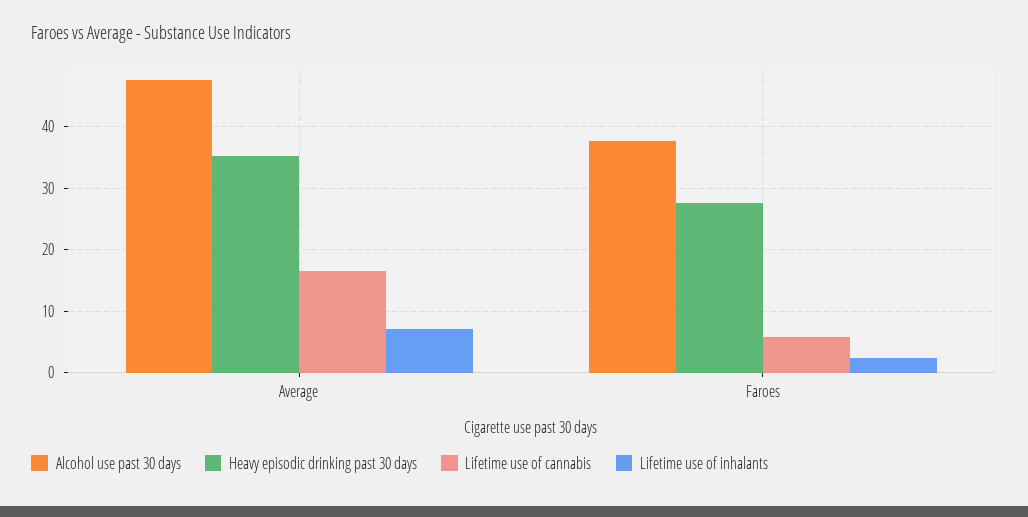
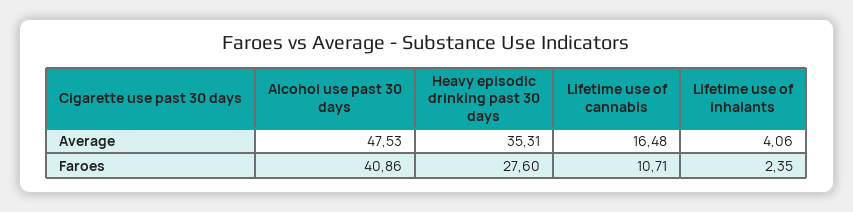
  {
    "Alcohol use past 30 days": {
      "Average": 47.53,
-     "Faroes": 38
+     "Faroes": 40.86
    },
    "Heavy episodic drinking past 30 days": {
      "Average": 35.31,
      "Faroes": 27.6
    },
    "Lifetime use of cannabis": {
      "Average": 16.48,
-     "Faroes": 6
+     "Faroes": 10.71
    },
    "Lifetime use of inhalants": {
-     "Average": 7,
+     "Average": 4.06,
      "Faroes": 2.35
    }
  }

